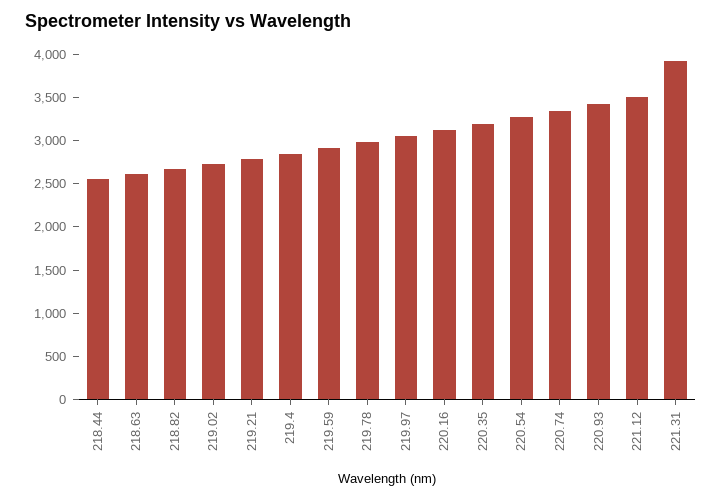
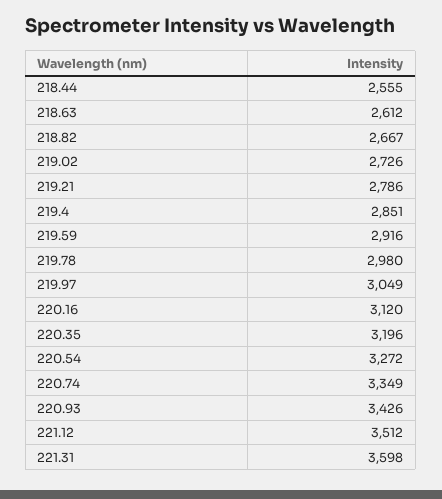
  {
    "218.44": 2555,
    "218.63": 2612,
    "218.82": 2667,
    "219.02": 2726,
    "219.21": 2786,
    "219.4": 2851,
    "219.59": 2916,
    "219.78": 2980,
    "219.97": 3049,
    "220.16": 3120,
    "220.35": 3196,
    "220.54": 3272,
    "220.74": 3349,
    "220.93": 3426,
    "221.12": 3512,
-   "221.31": 3900
+   "221.31": 3598
  }

